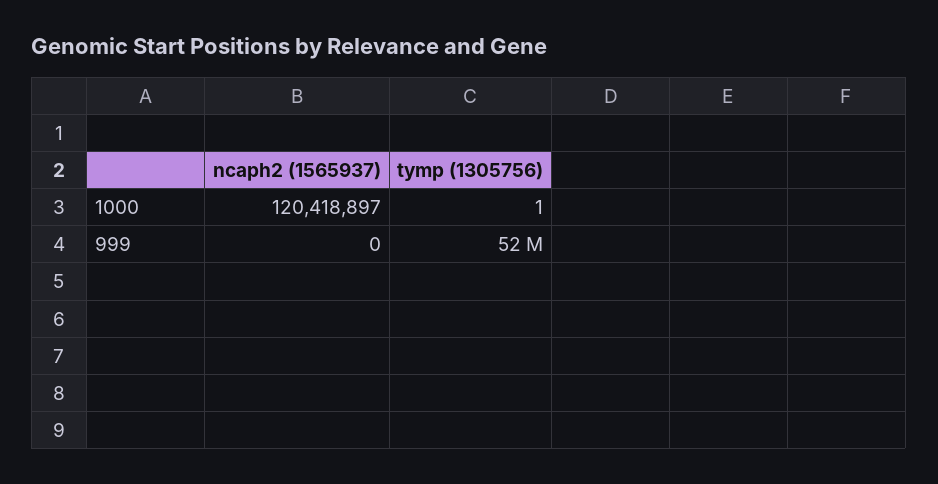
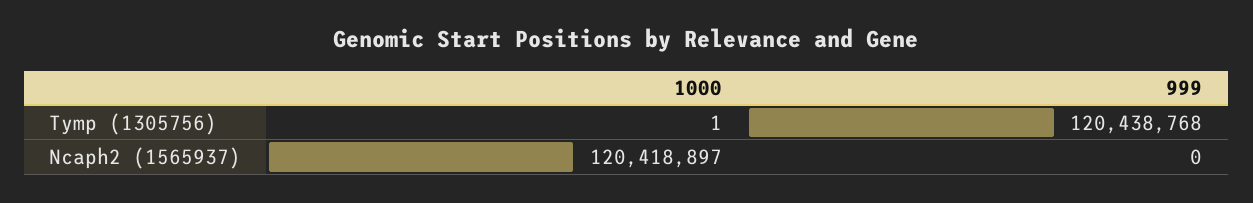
  {
    "ncaph2 (1565937)": {
      "1000": 120418897,
      "999": 0
    },
    "tymp (1305756)": {
      "1000": 1,
-     "999": 52000000
+     "999": 120438768
    }
  }

